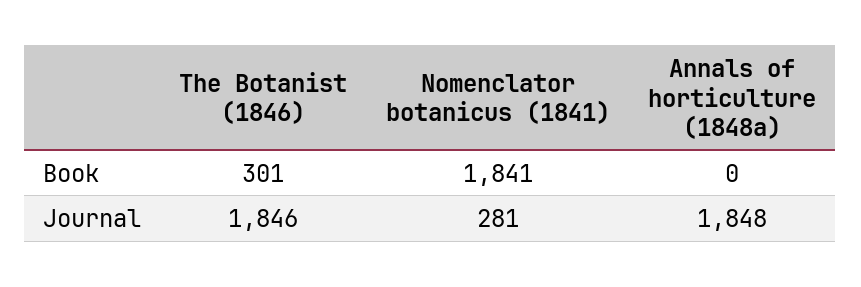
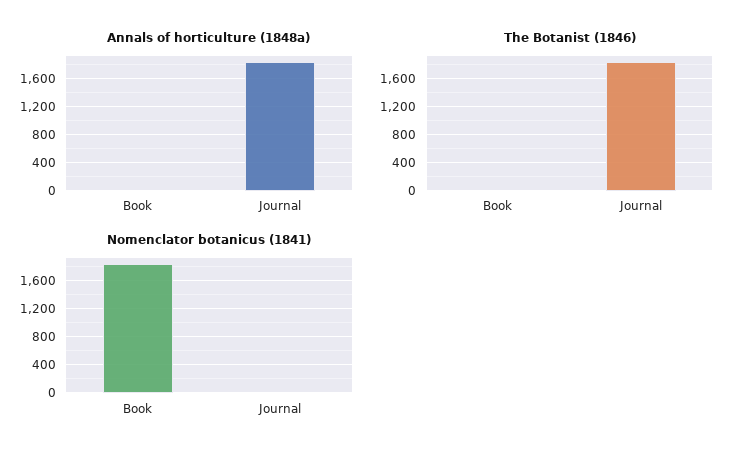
  {
    "The Botanist (1846)": {
-     "Book": 301,
+     "Book": 0,
      "Journal": 1846
    },
    "Nomenclator botanicus (1841)": {
      "Book": 1841,
-     "Journal": 281
+     "Journal": 0
    },
    "Annals of horticulture (1848a)": {
      "Book": 0,
      "Journal": 1848
    }
  }

